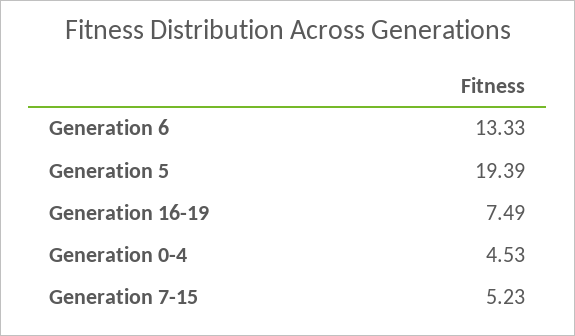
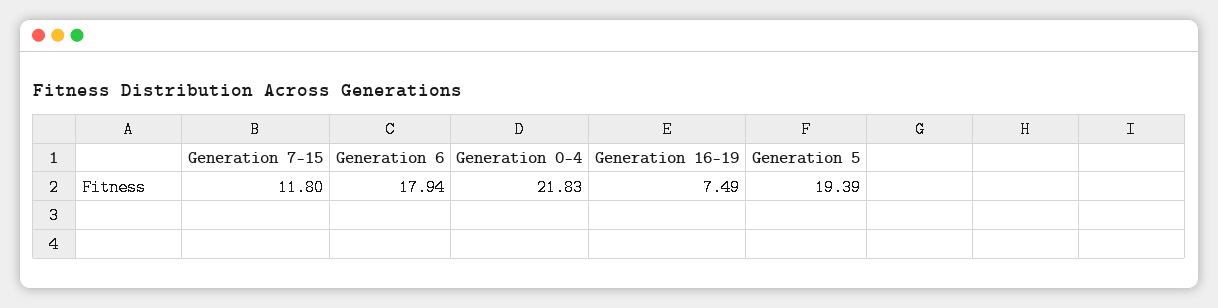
  {
-   "Generation 6": 13.33,
+   "Generation 6": 17.94,
    "Generation 5": 19.39,
    "Generation 16-19": 7.49,
-   "Generation 0-4": 4.53,
+   "Generation 0-4": 21.83,
-   "Generation 7-15": 5.23
+   "Generation 7-15": 11.8
  }

